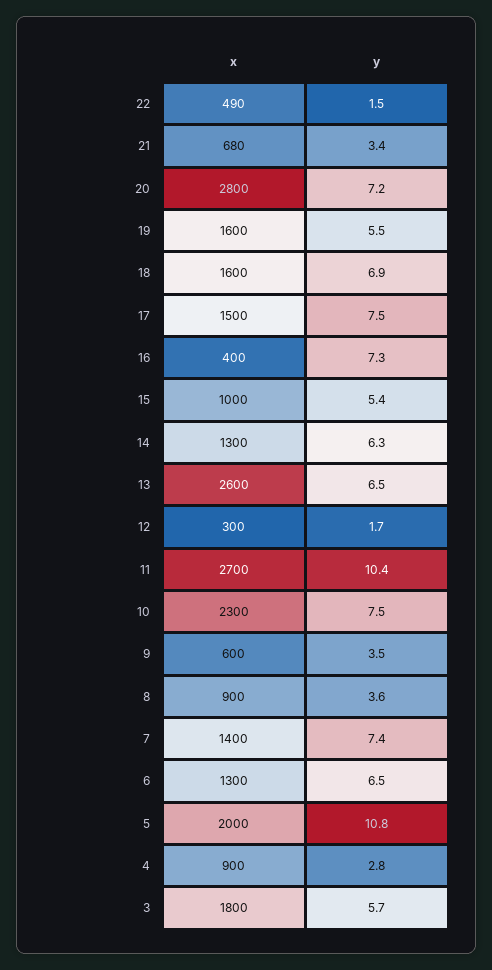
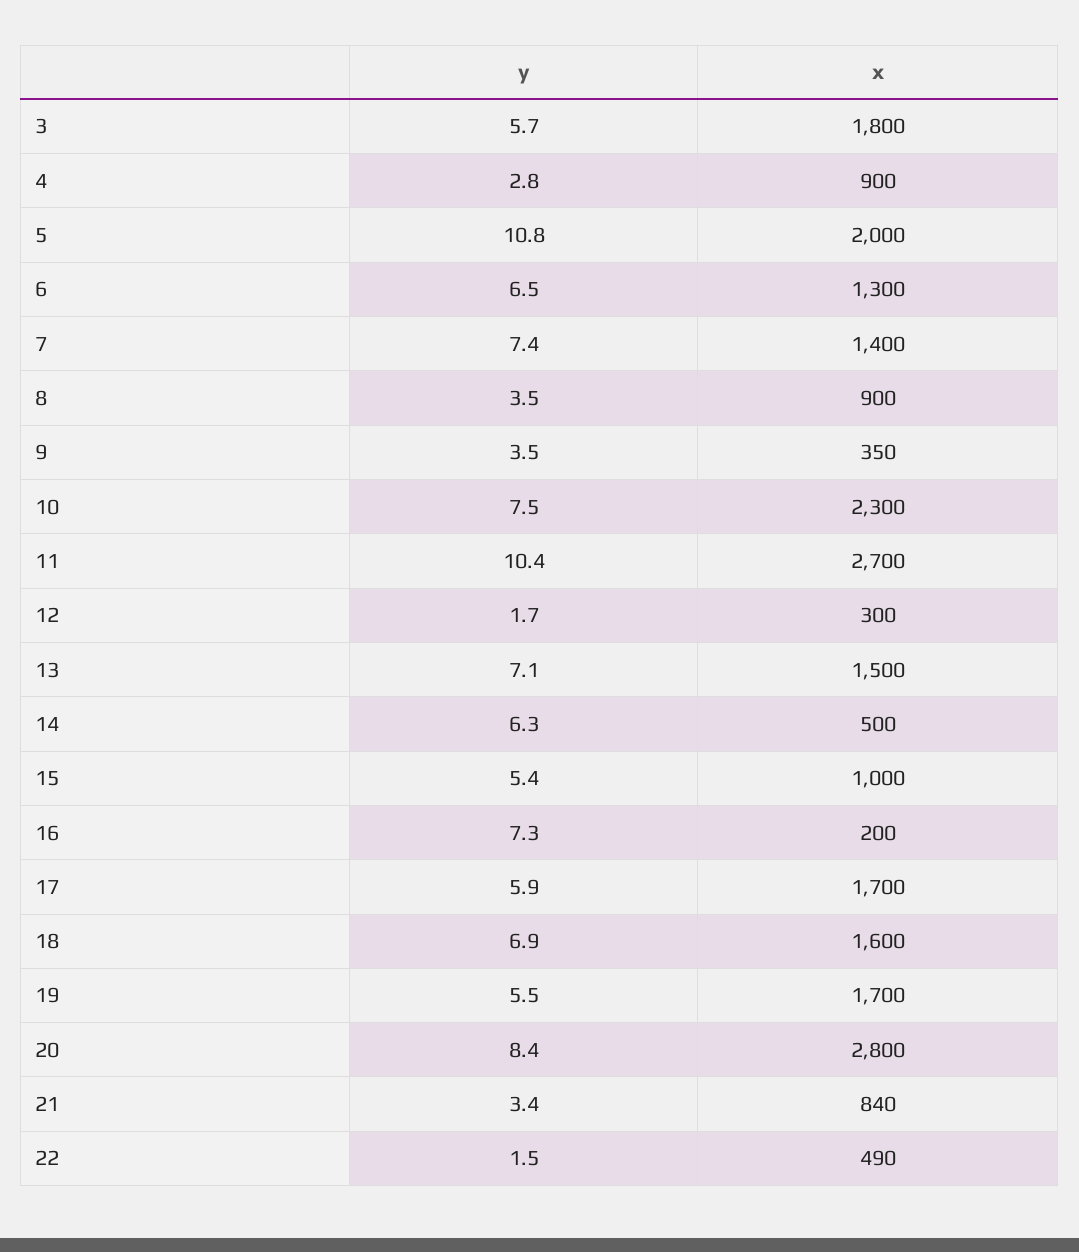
  {
    "x": {
      "22": 490,
-     "21": 680,
+     "21": 840,
      "20": 2800,
-     "19": 1600,
+     "19": 1700,
      "18": 1600,
-     "17": 1500,
+     "17": 1700,
-     "16": 400,
+     "16": 200,
      "15": 1000,
-     "14": 1300,
+     "14": 500,
-     "13": 2600,
+     "13": 1500,
      "12": 300,
      "11": 2700,
      "10": 2300,
-     "9": 600,
+     "9": 350,
      "8": 900,
      "7": 1400,
      "6": 1300,
      "5": 2000,
      "4": 900,
      "3": 1800
    },
    "y": {
      "22": 1.5,
      "21": 3.4,
-     "20": 7.2,
+     "20": 8.4,
      "19": 5.5,
      "18": 6.9,
-     "17": 7.5,
+     "17": 5.9,
      "16": 7.3,
      "15": 5.4,
      "14": 6.3,
-     "13": 6.5,
+     "13": 7.1,
      "12": 1.7,
      "11": 10.4,
      "10": 7.5,
      "9": 3.5,
-     "8": 3.6,
+     "8": 3.5,
      "7": 7.4,
      "6": 6.5,
      "5": 10.8,
      "4": 2.8,
      "3": 5.7
    }
  }

